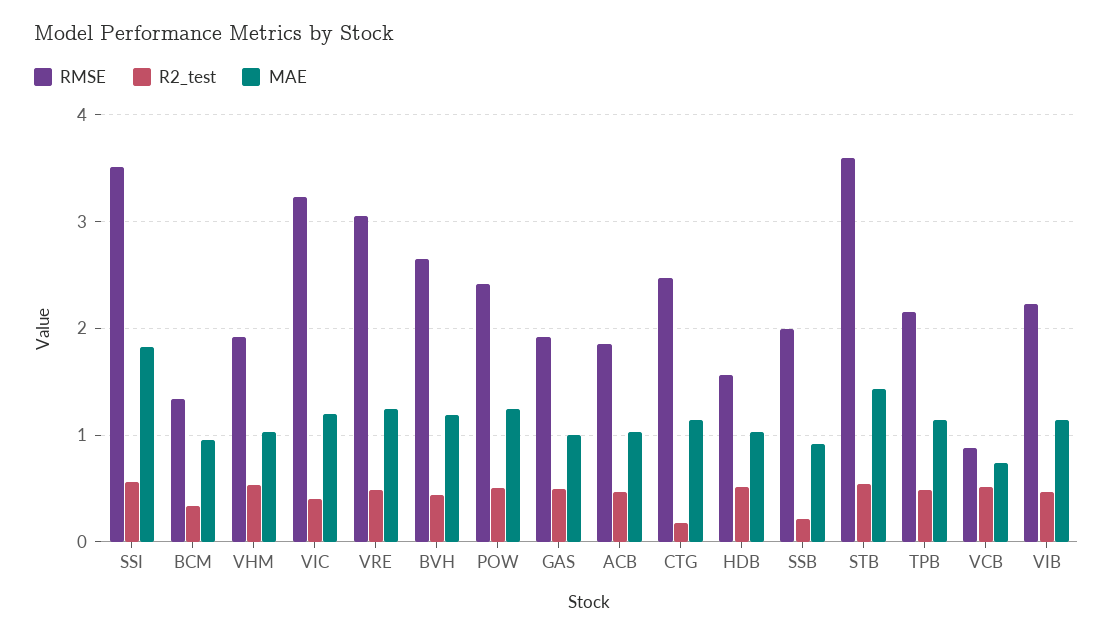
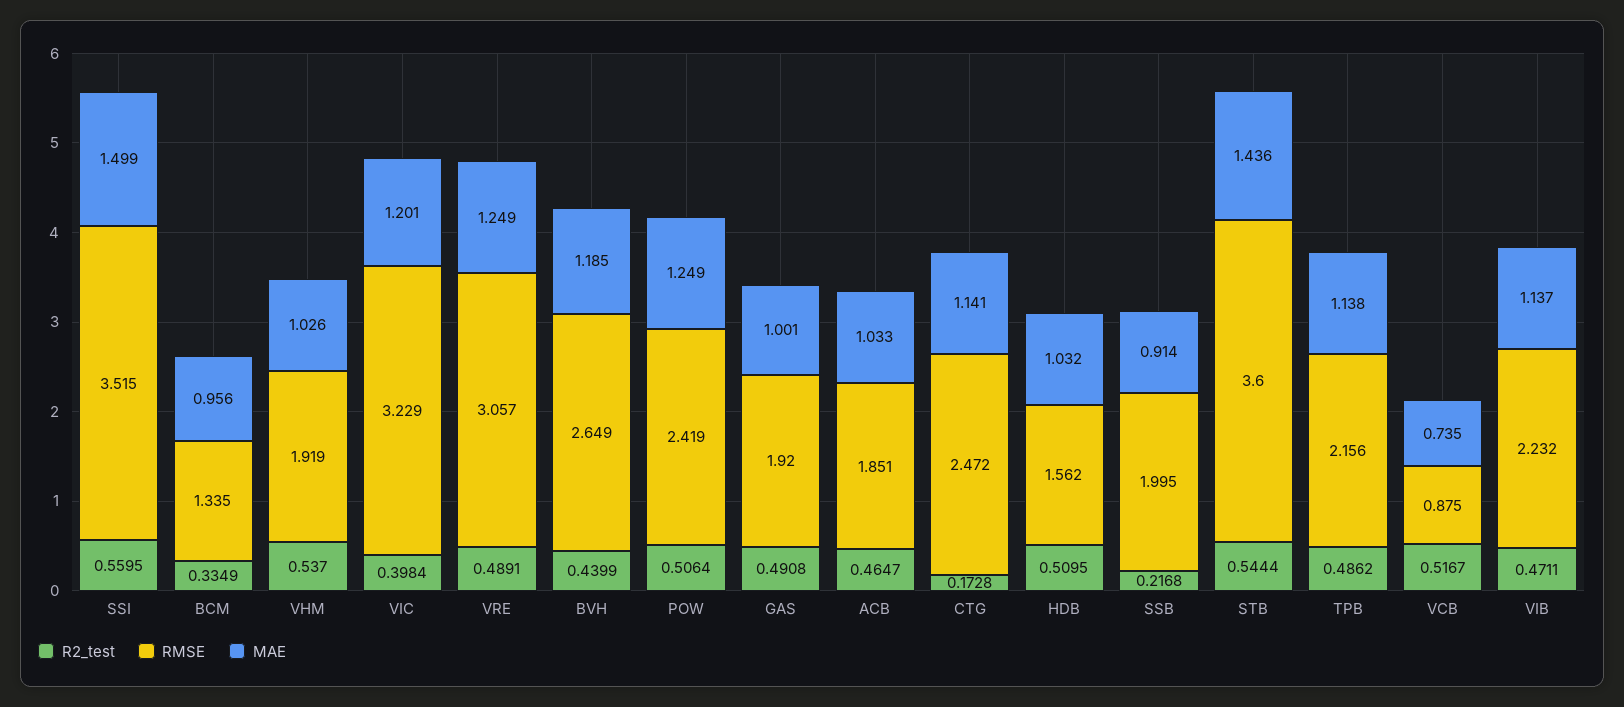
  {
    "RMSE": {
      "SSI": 3.515,
      "BCM": 1.335,
      "VHM": 1.919,
      "VIC": 3.229,
      "VRE": 3.057,
      "BVH": 2.649,
      "POW": 2.419,
      "GAS": 1.92,
      "ACB": 1.851,
      "CTG": 2.472,
      "HDB": 1.562,
      "SSB": 1.995,
      "STB": 3.6,
      "TPB": 2.156,
      "VCB": 0.875,
      "VIB": 2.232
    },
    "R2_test": {
      "SSI": 0.5595,
      "BCM": 0.3349,
      "VHM": 0.537,
      "VIC": 0.3984,
      "VRE": 0.4891,
      "BVH": 0.4399,
      "POW": 0.5064,
      "GAS": 0.4908,
      "ACB": 0.4647,
      "CTG": 0.1728,
      "HDB": 0.5095,
      "SSB": 0.2168,
      "STB": 0.5444,
      "TPB": 0.4862,
      "VCB": 0.5167,
      "VIB": 0.4711
    },
    "MAE": {
-     "SSI": 1.8,
+     "SSI": 1.499,
      "BCM": 0.956,
      "VHM": 1.026,
      "VIC": 1.201,
      "VRE": 1.249,
      "BVH": 1.185,
      "POW": 1.249,
      "GAS": 1.001,
      "ACB": 1.033,
      "CTG": 1.141,
      "HDB": 1.032,
      "SSB": 0.914,
      "STB": 1.436,
      "TPB": 1.138,
      "VCB": 0.735,
      "VIB": 1.137
    }
  }

